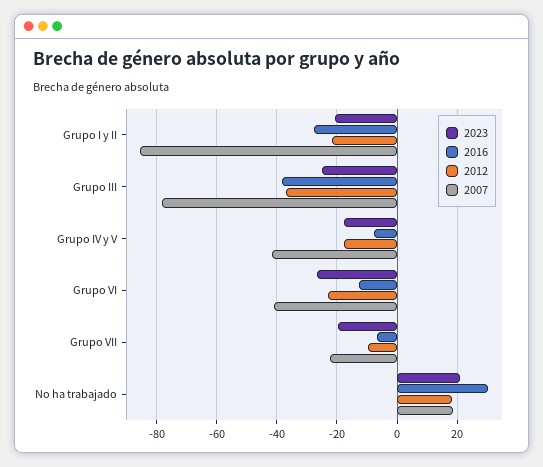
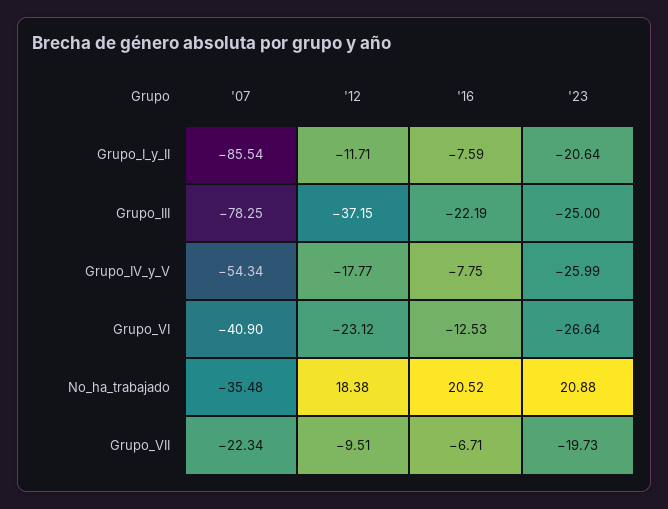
  {
    "2023": {
      "Grupo I y II": -20.64,
      "Grupo III": -25,
-     "Grupo IV y V": -18,
+     "Grupo IV y V": -25.99,
      "Grupo VI": -26.64,
      "Grupo VII": -19.73,
      "No ha trabajado": 20.88
    },
    "2016": {
-     "Grupo I y II": -28,
+     "Grupo I y II": -7.59,
-     "Grupo III": -38,
+     "Grupo III": -22.19,
      "Grupo IV y V": -7.75,
      "Grupo VI": -12.53,
      "Grupo VII": -6.71,
-     "No ha trabajado": 30
+     "No ha trabajado": 20.52
    },
    "2012": {
-     "Grupo I y II": -22,
+     "Grupo I y II": -11.71,
      "Grupo III": -37.15,
      "Grupo IV y V": -17.77,
      "Grupo VI": -23.12,
      "Grupo VII": -9.51,
      "No ha trabajado": 18.38
    },
    "2007": {
      "Grupo I y II": -85.54,
      "Grupo III": -78.25,
-     "Grupo IV y V": -42,
+     "Grupo IV y V": -54.34,
      "Grupo VI": -40.9,
      "Grupo VII": -22.34,
-     "No ha trabajado": 18
+     "No ha trabajado": -35.48
    }
  }

